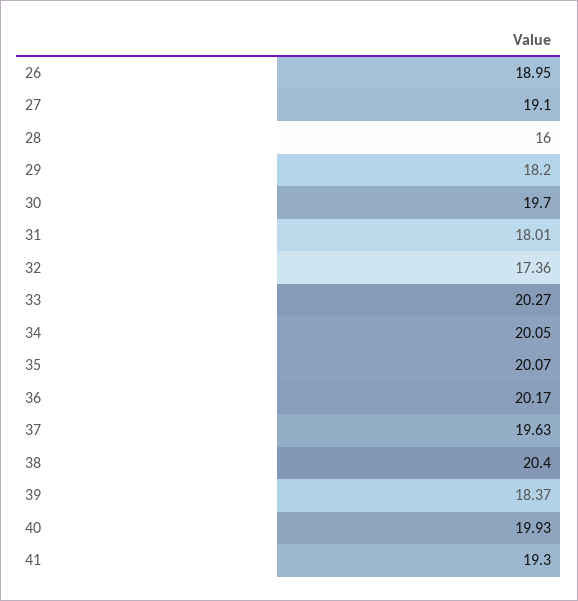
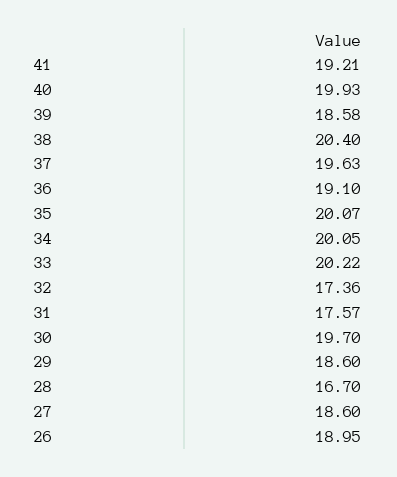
  {
    "26": 18.95,
-   "27": 19.1,
+   "27": 18.6,
-   "28": 16,
+   "28": 16.7,
-   "29": 18.2,
+   "29": 18.6,
    "30": 19.7,
-   "31": 18.01,
+   "31": 17.57,
    "32": 17.36,
-   "33": 20.27,
+   "33": 20.22,
    "34": 20.05,
    "35": 20.07,
-   "36": 20.17,
+   "36": 19.1,
    "37": 19.63,
    "38": 20.4,
-   "39": 18.37,
+   "39": 18.58,
    "40": 19.93,
-   "41": 19.3
+   "41": 19.21
  }

